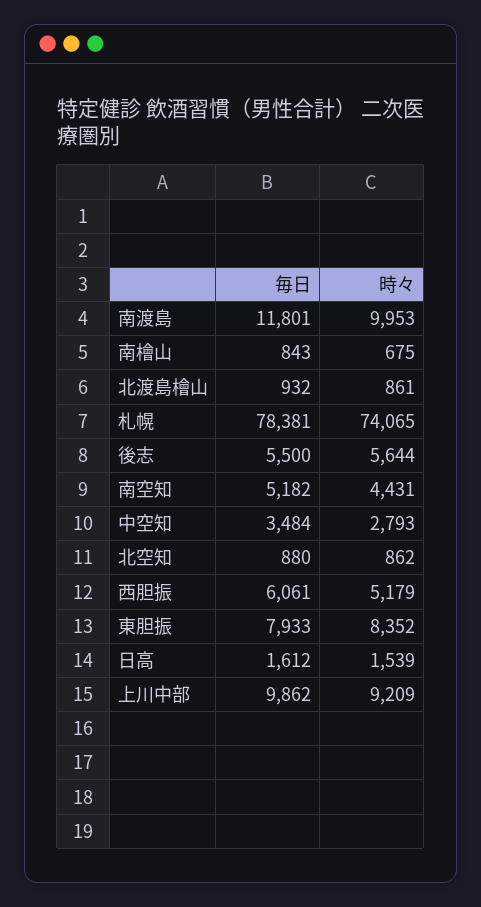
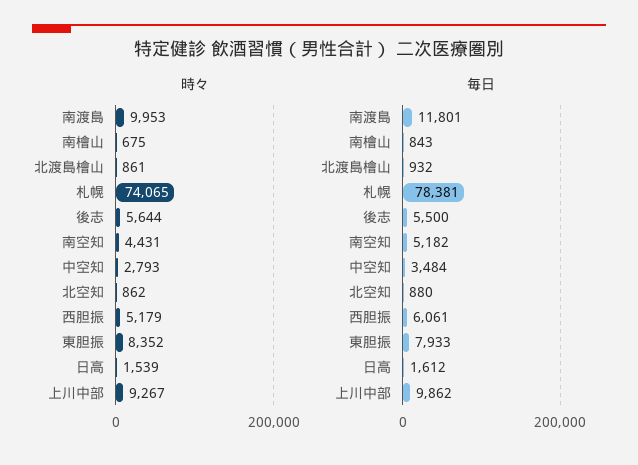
  {
    "毎日": {
      "南渡島": 11801,
      "南檜山": 843,
      "北渡島檜山": 932,
      "札幌": 78381,
      "後志": 5500,
      "南空知": 5182,
      "中空知": 3484,
      "北空知": 880,
      "西胆振": 6061,
      "東胆振": 7933,
      "日高": 1612,
      "上川中部": 9862
    },
    "時々": {
      "南渡島": 9953,
      "南檜山": 675,
      "北渡島檜山": 861,
      "札幌": 74065,
      "後志": 5644,
      "南空知": 4431,
      "中空知": 2793,
      "北空知": 862,
      "西胆振": 5179,
      "東胆振": 8352,
      "日高": 1539,
-     "上川中部": 9209
+     "上川中部": 9267
    }
  }

